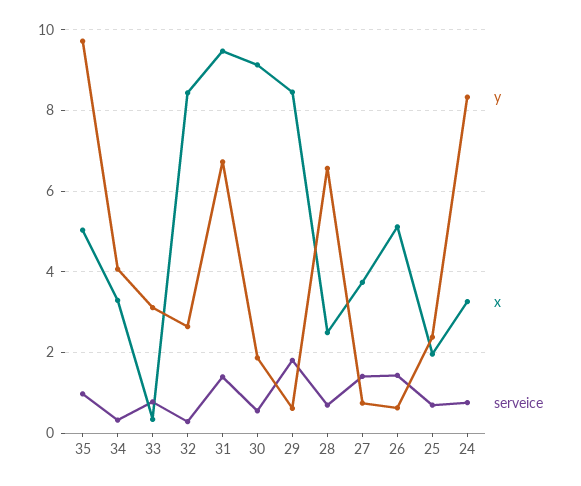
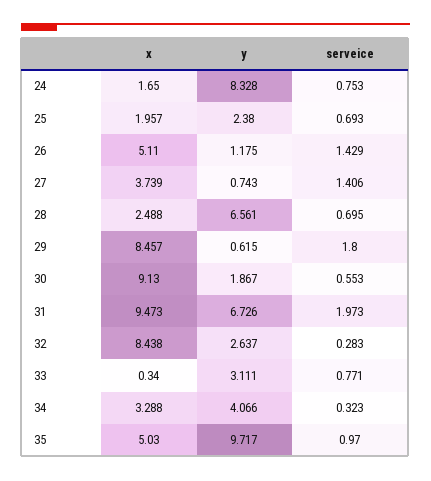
  {
    "y": {
      "35": 9.717,
      "34": 4.066,
      "33": 3.111,
      "32": 2.637,
      "31": 6.726,
      "30": 1.867,
      "29": 0.615,
      "28": 6.561,
      "27": 0.743,
-     "26": 0.6,
+     "26": 1.175,
      "25": 2.38,
      "24": 8.328
    },
    "x": {
      "35": 5.03,
      "34": 3.288,
      "33": 0.34,
      "32": 8.438,
      "31": 9.473,
      "30": 9.13,
      "29": 8.457,
      "28": 2.488,
      "27": 3.739,
      "26": 5.11,
      "25": 1.957,
-     "24": 3.2
+     "24": 1.65
    },
    "serveice": {
      "35": 0.97,
      "34": 0.323,
      "33": 0.771,
      "32": 0.283,
-     "31": 1.4,
+     "31": 1.973,
      "30": 0.553,
      "29": 1.8,
      "28": 0.695,
      "27": 1.406,
      "26": 1.429,
      "25": 0.693,
      "24": 0.753
    }
  }

